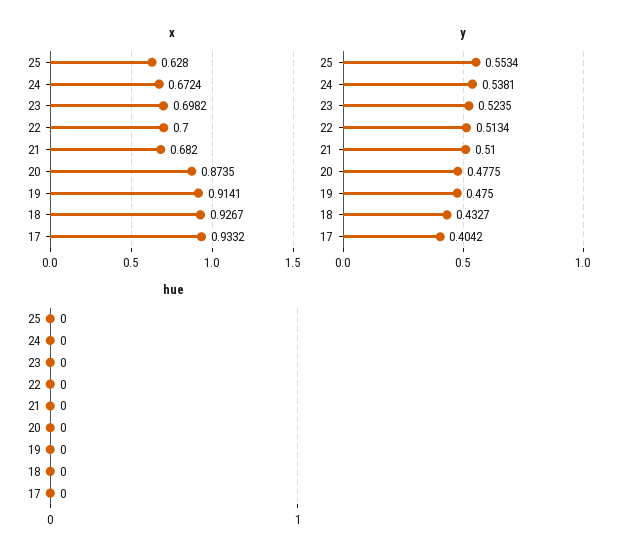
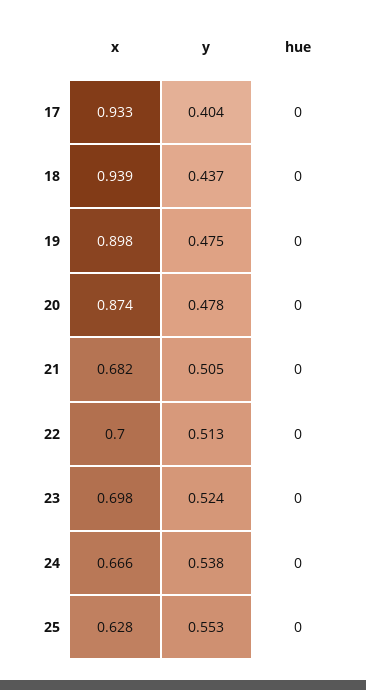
  {
    "x": {
      "25": 0.628,
-     "24": 0.6724,
+     "24": 0.666,
      "23": 0.6982,
      "22": 0.7,
      "21": 0.682,
      "20": 0.8735,
-     "19": 0.9141,
+     "19": 0.898,
-     "18": 0.9267,
+     "18": 0.939,
      "17": 0.9332
    },
    "y": {
      "25": 0.5534,
      "24": 0.5381,
      "23": 0.5235,
      "22": 0.5134,
-     "21": 0.51,
+     "21": 0.505,
      "20": 0.4775,
      "19": 0.475,
-     "18": 0.4327,
+     "18": 0.437,
      "17": 0.4042
    },
    "hue": {
      "25": 0,
      "24": 0,
      "23": 0,
      "22": 0,
      "21": 0,
      "20": 0,
      "19": 0,
      "18": 0,
      "17": 0
    }
  }

